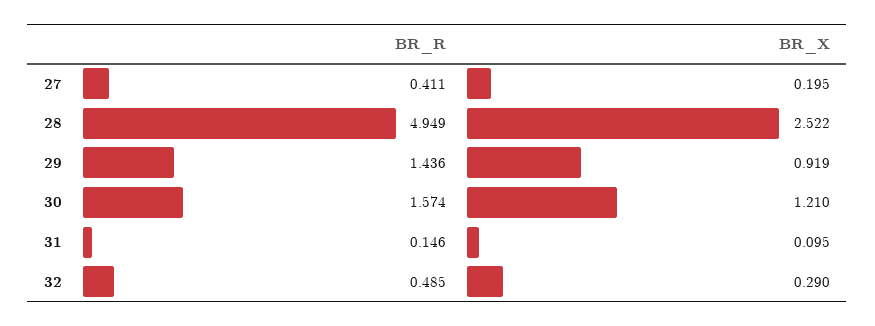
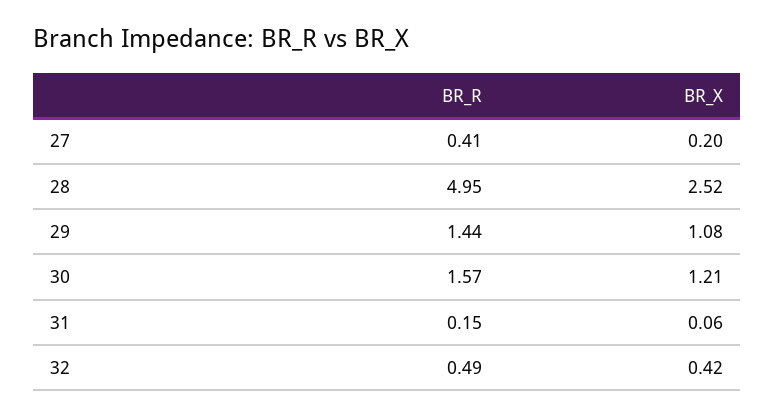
  {
    "BR_R": {
      "27": 0.411,
      "28": 4.949,
      "29": 1.436,
      "30": 1.574,
      "31": 0.146,
      "32": 0.485
    },
    "BR_X": {
      "27": 0.195,
      "28": 2.522,
-     "29": 0.919,
+     "29": 1.08,
      "30": 1.21,
-     "31": 0.095,
+     "31": 0.06,
-     "32": 0.29
+     "32": 0.42
    }
  }

